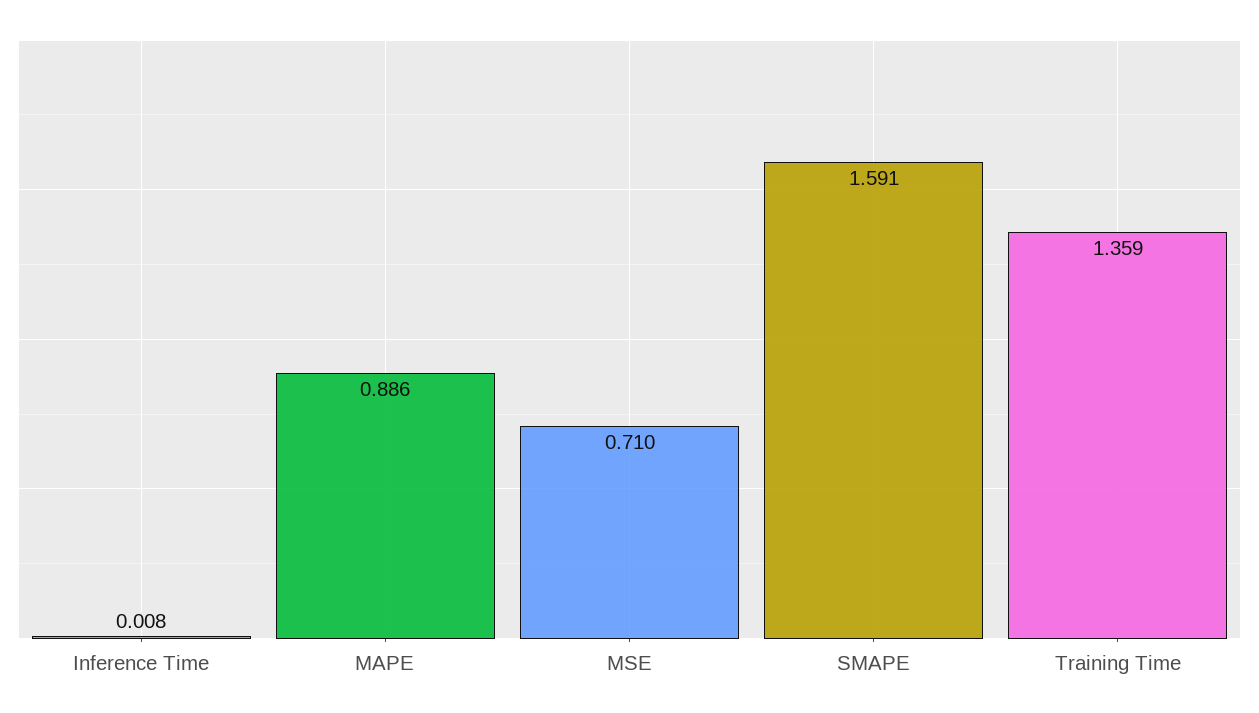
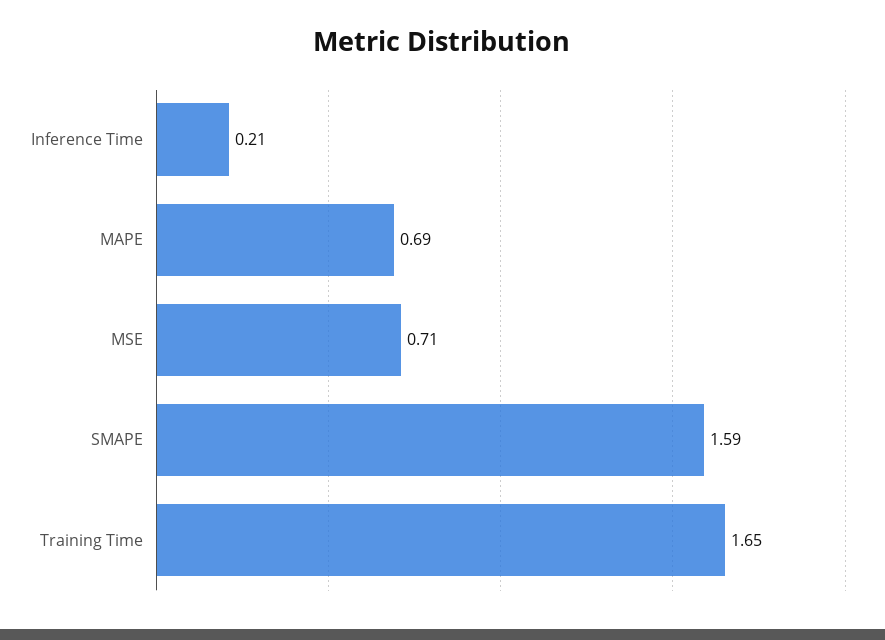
  {
-   "Inference Time": 0.008,
+   "Inference Time": 0.21,
-   "MAPE": 0.886,
+   "MAPE": 0.69,
    "MSE": 0.71,
    "SMAPE": 1.591,
-   "Training Time": 1.359
+   "Training Time": 1.65
  }

